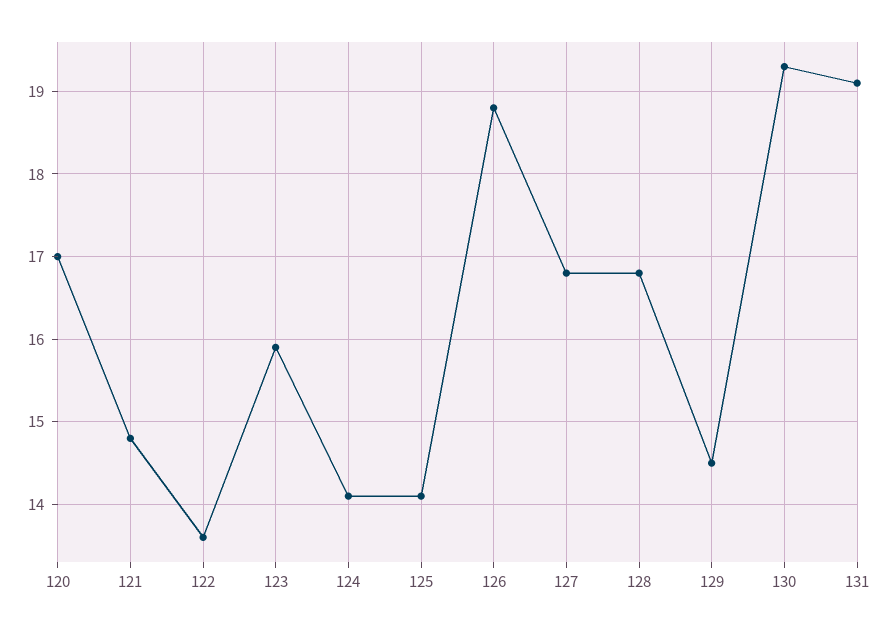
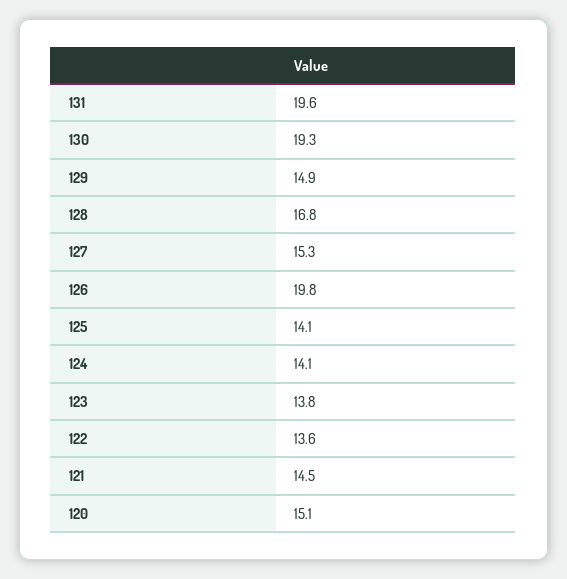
  {
-   "120": 17,
+   "120": 15.1,
-   "121": 14.8,
+   "121": 14.5,
    "122": 13.6,
-   "123": 15.9,
+   "123": 13.8,
    "124": 14.1,
    "125": 14.1,
-   "126": 18.8,
+   "126": 19.8,
-   "127": 16.8,
+   "127": 15.3,
    "128": 16.8,
-   "129": 14.5,
+   "129": 14.9,
    "130": 19.3,
-   "131": 19.1
+   "131": 19.6
  }

